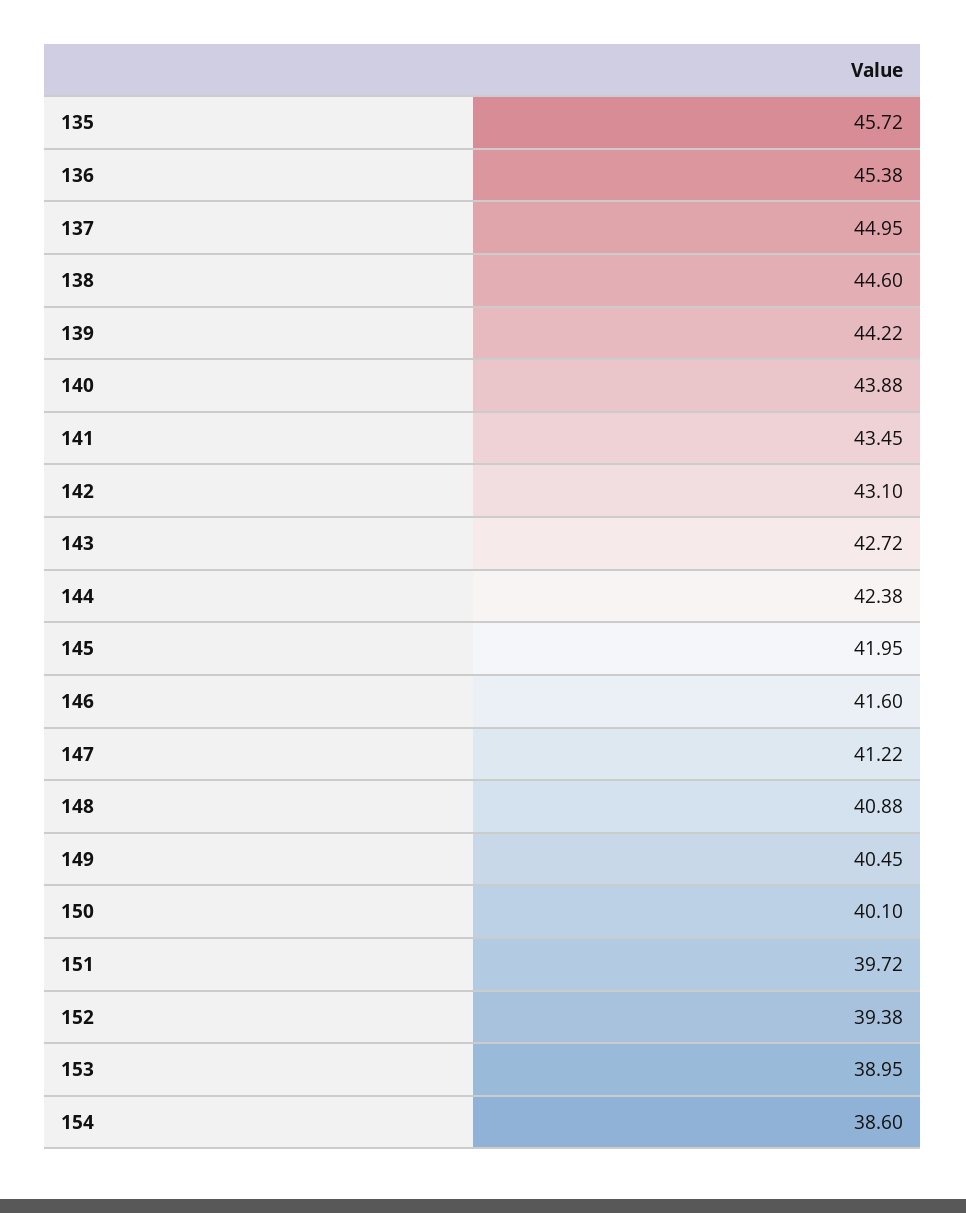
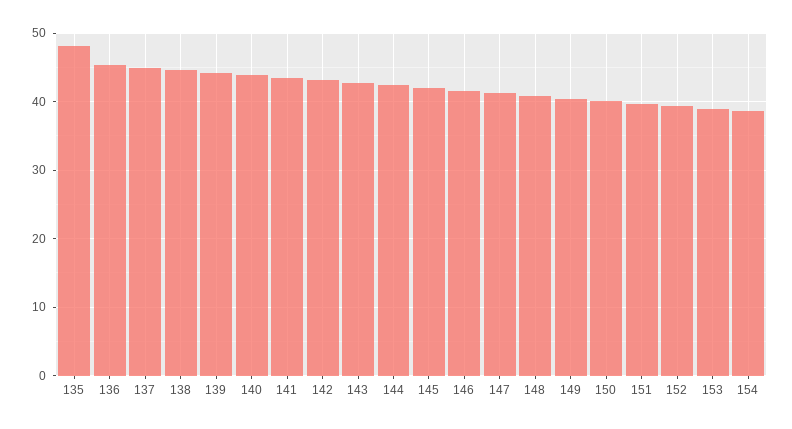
  {
-   "135": 45.72,
+   "135": 48,
    "136": 45.38,
    "137": 44.95,
    "138": 44.6,
    "139": 44.22,
    "140": 43.88,
    "141": 43.45,
    "142": 43.1,
    "143": 42.72,
    "144": 42.38,
    "145": 41.95,
    "146": 41.6,
    "147": 41.22,
    "148": 40.88,
    "149": 40.45,
    "150": 40.1,
    "151": 39.72,
    "152": 39.38,
    "153": 38.95,
    "154": 38.6
  }

